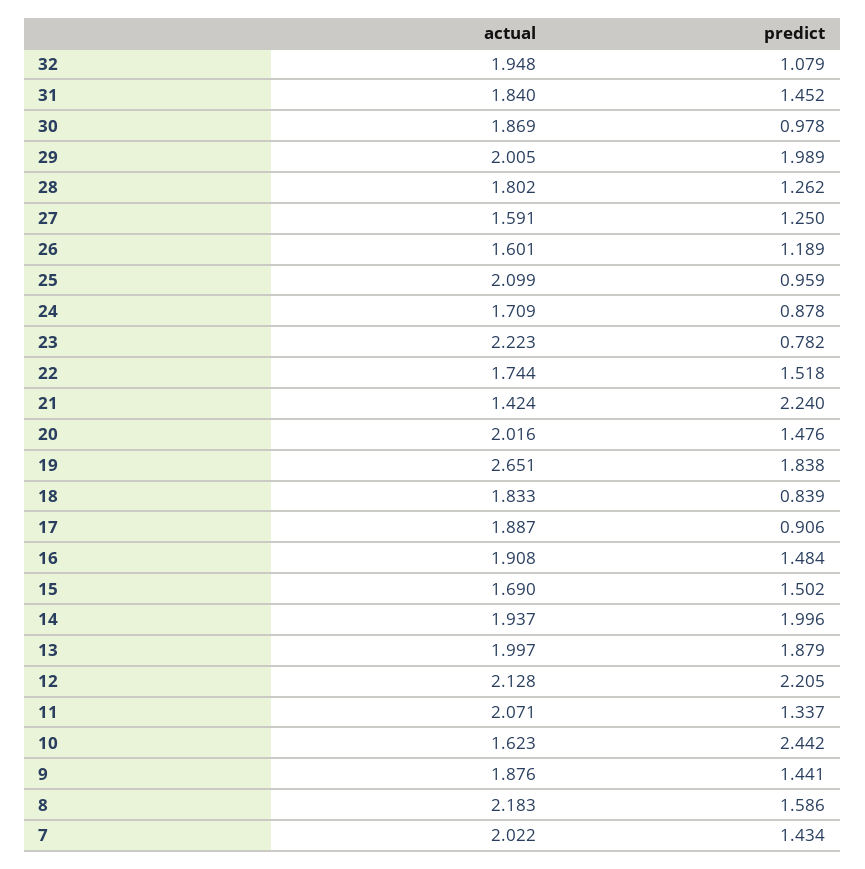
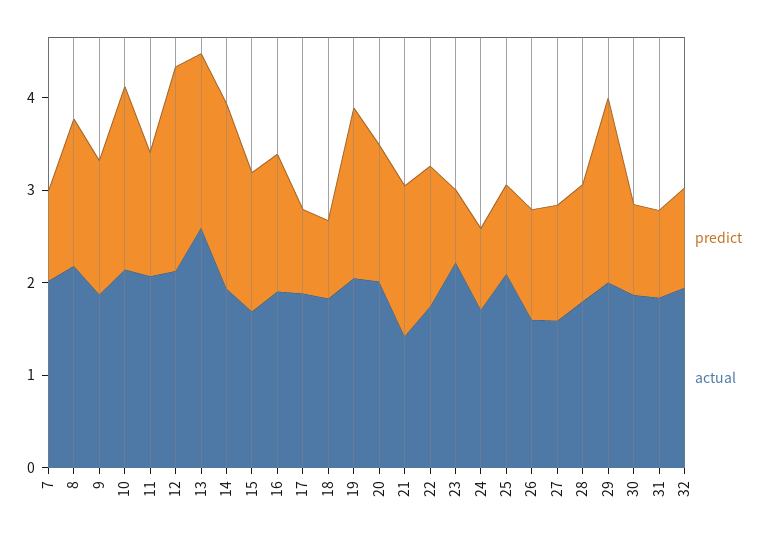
  {
    "actual": {
      "32": 1.948,
      "31": 1.84,
      "30": 1.869,
      "29": 2.005,
      "28": 1.802,
      "27": 1.591,
      "26": 1.601,
      "25": 2.099,
      "24": 1.709,
      "23": 2.223,
      "22": 1.744,
      "21": 1.424,
      "20": 2.016,
-     "19": 2.651,
+     "19": 2,
      "18": 1.833,
      "17": 1.887,
      "16": 1.908,
      "15": 1.69,
      "14": 1.937,
-     "13": 1.997,
+     "13": 2.6,
      "12": 2.128,
      "11": 2.071,
-     "10": 1.623,
+     "10": 2.2,
      "9": 1.876,
      "8": 2.183,
      "7": 2.022
    },
    "predict": {
      "32": 1.079,
-     "31": 1.452,
+     "31": 1,
      "30": 0.978,
      "29": 1.989,
      "28": 1.262,
      "27": 1.25,
      "26": 1.189,
      "25": 0.959,
      "24": 0.878,
      "23": 0.782,
      "22": 1.518,
-     "21": 2.24,
+     "21": 1.6,
      "20": 1.476,
      "19": 1.838,
      "18": 0.839,
      "17": 0.906,
      "16": 1.484,
      "15": 1.502,
      "14": 1.996,
      "13": 1.879,
      "12": 2.205,
      "11": 1.337,
-     "10": 2.442,
+     "10": 2,
      "9": 1.441,
      "8": 1.586,
-     "7": 1.434
+     "7": 1
    }
  }

